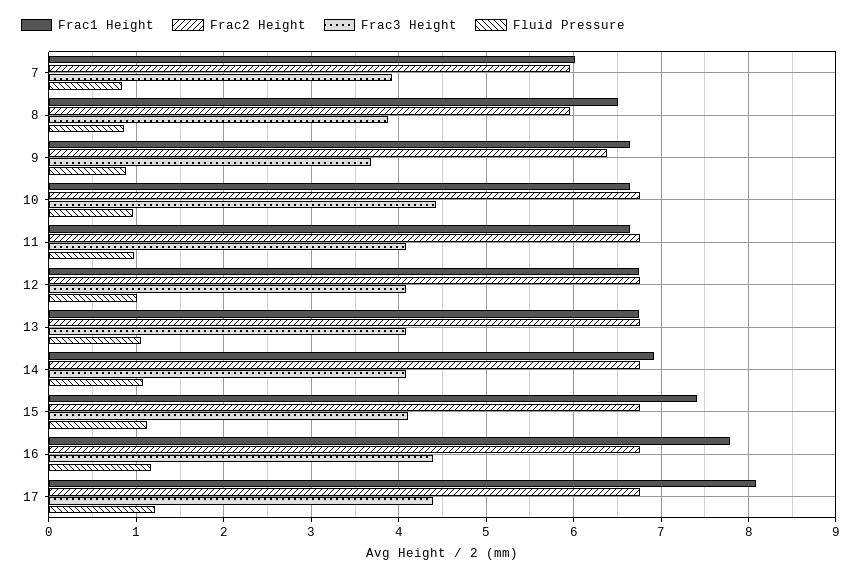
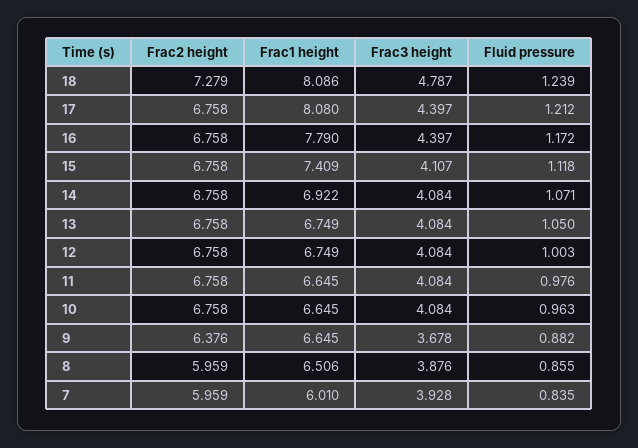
  {
    "Frac1 Height": {
      "7": 6.01,
      "8": 6.506,
      "9": 6.645,
      "10": 6.645,
      "11": 6.645,
      "12": 6.749,
      "13": 6.749,
      "14": 6.922,
      "15": 7.409,
      "16": 7.79,
-     "17": 8.08
+     "17": 8.08,
+     "18": 8.086
    },
    "Frac2 Height": {
      "7": 5.959,
      "8": 5.959,
      "9": 6.376,
      "10": 6.758,
      "11": 6.758,
      "12": 6.758,
      "13": 6.758,
      "14": 6.758,
      "15": 6.758,
      "16": 6.758,
-     "17": 6.758
+     "17": 6.758,
+     "18": 7.279
    },
    "Frac3 Height": {
      "7": 3.928,
      "8": 3.876,
      "9": 3.678,
-     "10": 4.4,
+     "10": 4.084,
      "11": 4.084,
      "12": 4.084,
      "13": 4.084,
      "14": 4.084,
      "15": 4.107,
      "16": 4.397,
-     "17": 4.397
+     "17": 4.397,
+     "18": 4.787
    },
    "Fluid Pressure": {
      "7": 0.835,
      "8": 0.855,
      "9": 0.882,
      "10": 0.963,
      "11": 0.976,
      "12": 1.003,
      "13": 1.05,
      "14": 1.071,
      "15": 1.118,
      "16": 1.172,
-     "17": 1.212
+     "17": 1.212,
+     "18": 1.239
    }
  }

